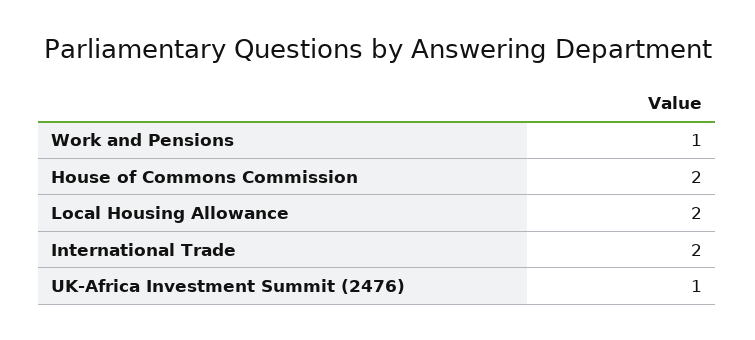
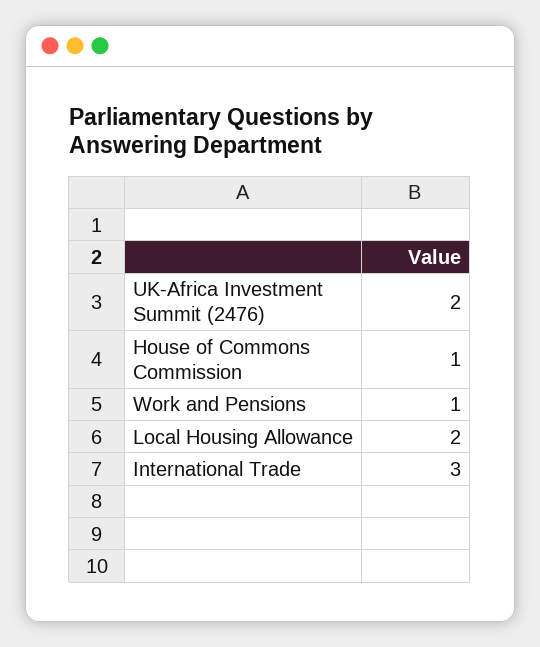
  {
    "Work and Pensions": 1,
-   "House of Commons Commission": 2,
+   "House of Commons Commission": 1,
    "Local Housing Allowance": 2,
-   "International Trade": 2,
+   "International Trade": 3,
-   "UK-Africa Investment Summit (2476)": 1
+   "UK-Africa Investment Summit (2476)": 2
  }

